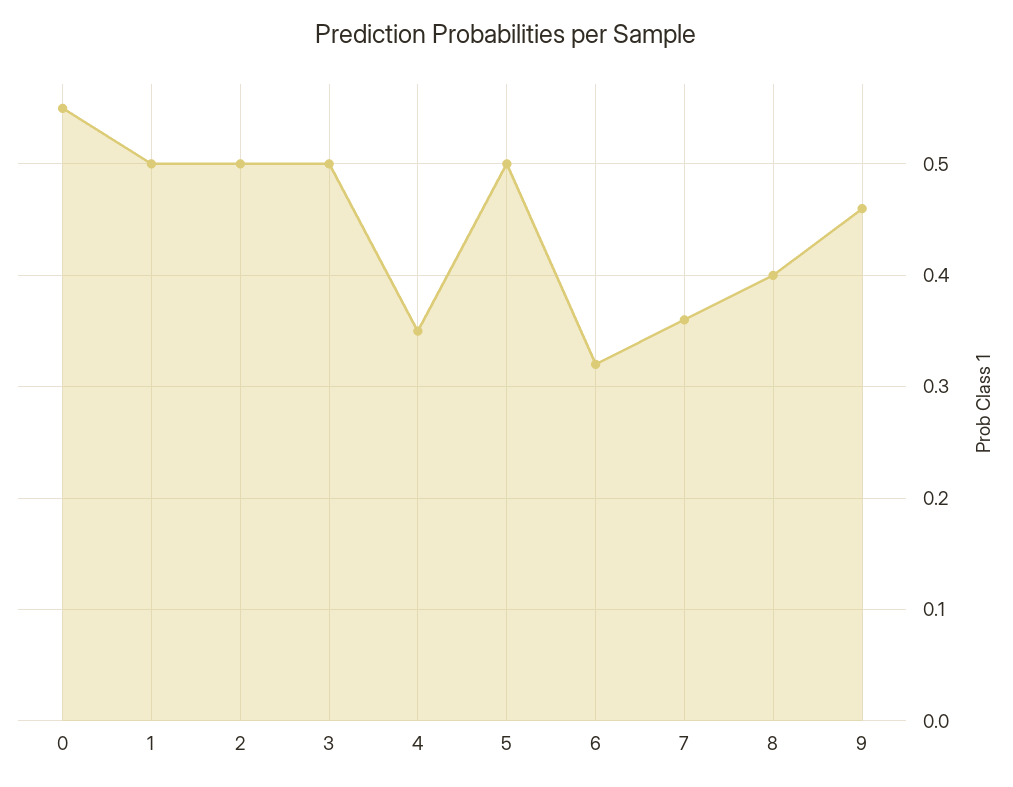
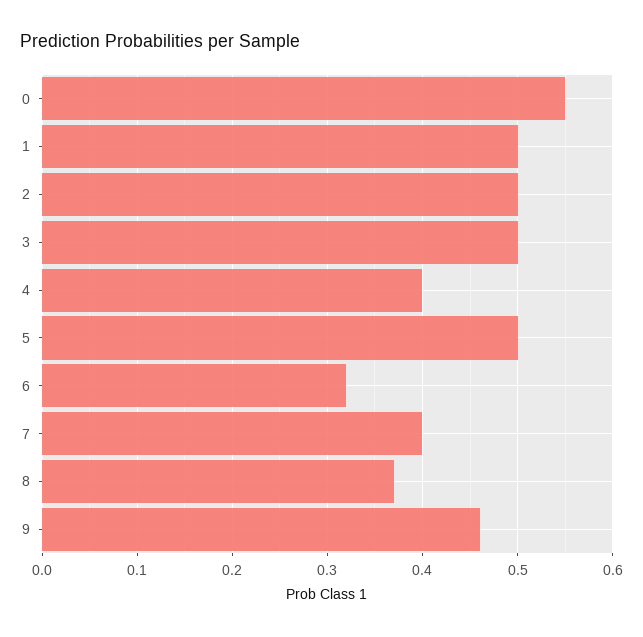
  {
    "0": 0.55,
    "1": 0.5,
    "2": 0.5,
    "3": 0.5,
-   "4": 0.35,
+   "4": 0.4,
    "5": 0.5,
    "6": 0.32,
-   "7": 0.36,
+   "7": 0.4,
-   "8": 0.4,
+   "8": 0.37,
    "9": 0.46
  }

